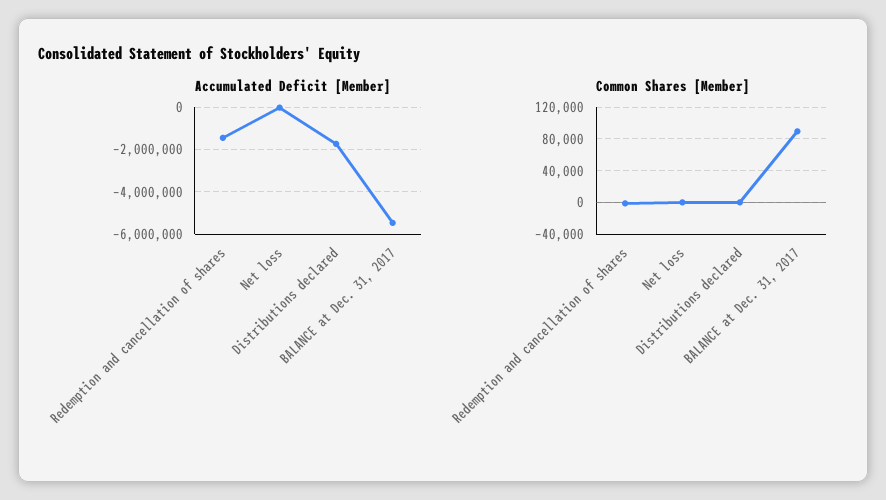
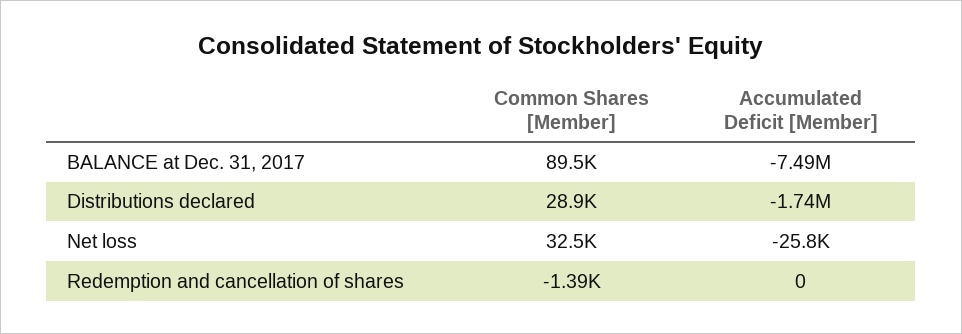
  {
    "Accumulated Deficit [Member]": {
-     "Redemption and cancellation of shares": -1500000,
+     "Redemption and cancellation of shares": 0,
      "Net loss": -25800,
      "Distributions declared": -1740000,
-     "BALANCE at Dec. 31, 2017": -5500000
+     "BALANCE at Dec. 31, 2017": -7490000
    },
    "Common Shares [Member]": {
      "Redemption and cancellation of shares": -1390,
-     "Net loss": 0,
+     "Net loss": 32500,
-     "Distributions declared": 0,
+     "Distributions declared": 28900,
      "BALANCE at Dec. 31, 2017": 89500
    }
  }

